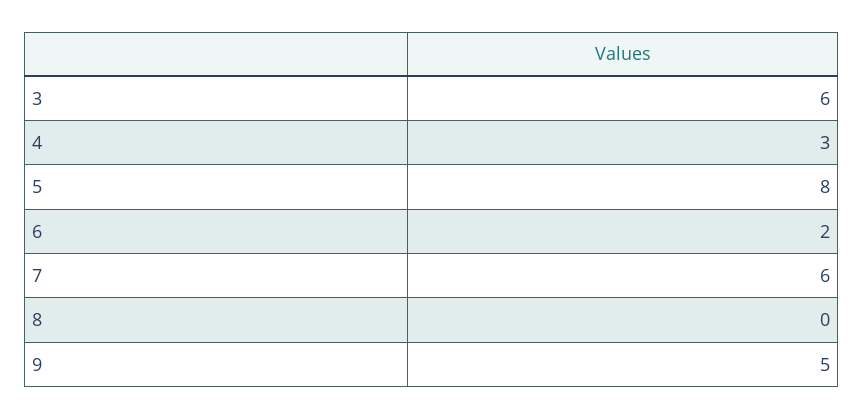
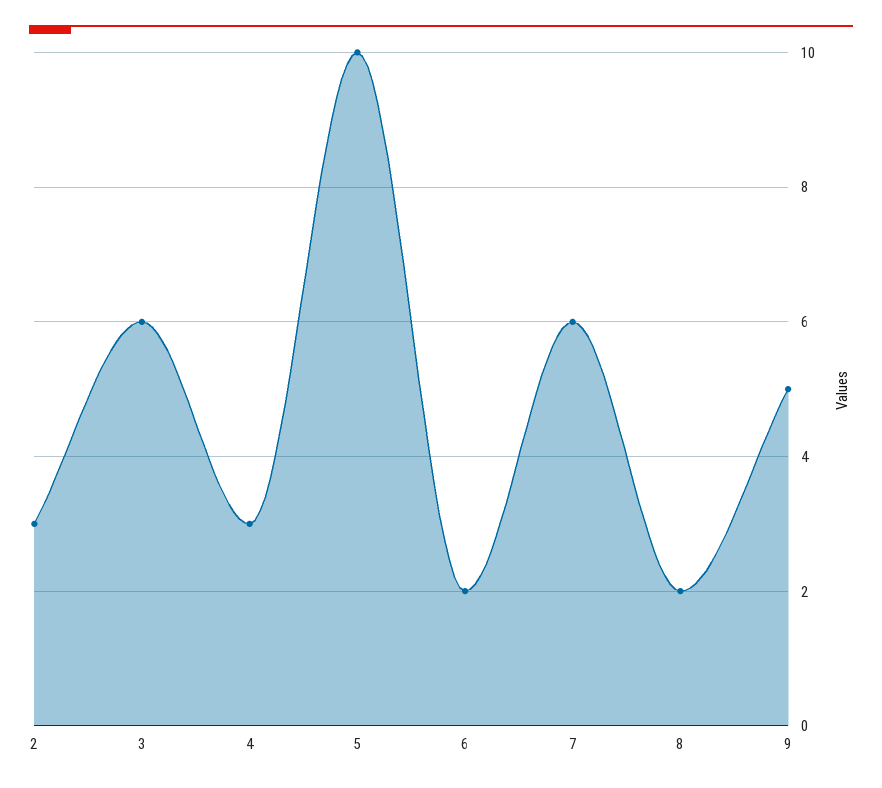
  {
    "3": 6,
    "4": 3,
-   "5": 8,
+   "5": 10,
    "6": 2,
    "7": 6,
-   "8": 0,
+   "8": 2,
-   "9": 5
+   "9": 5,
+   "2": 3
  }

